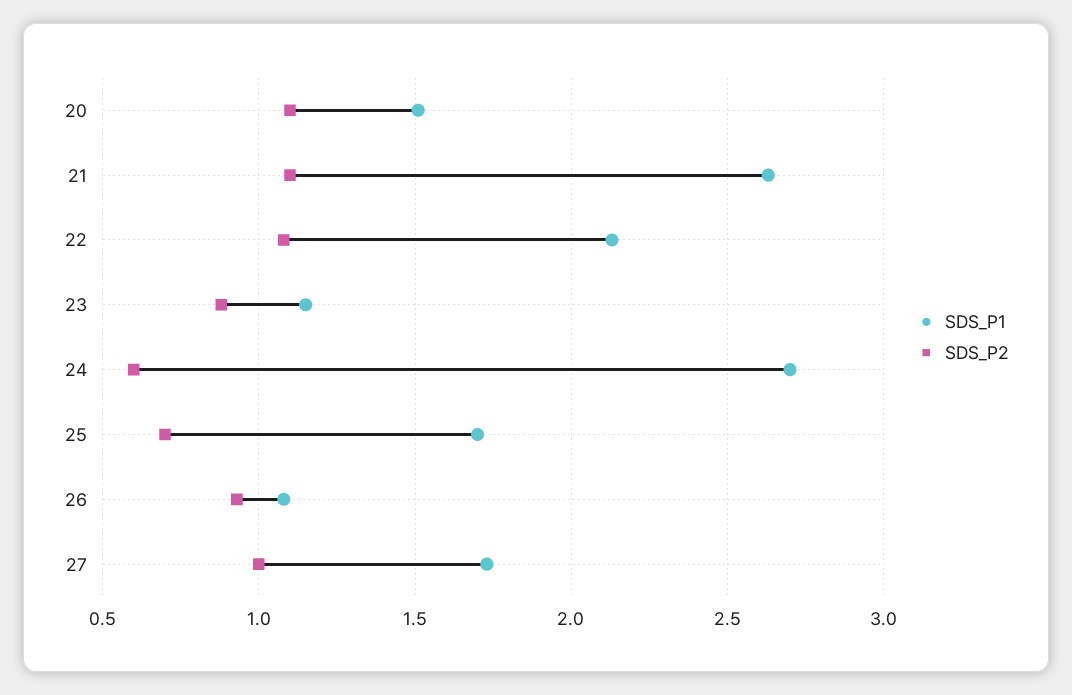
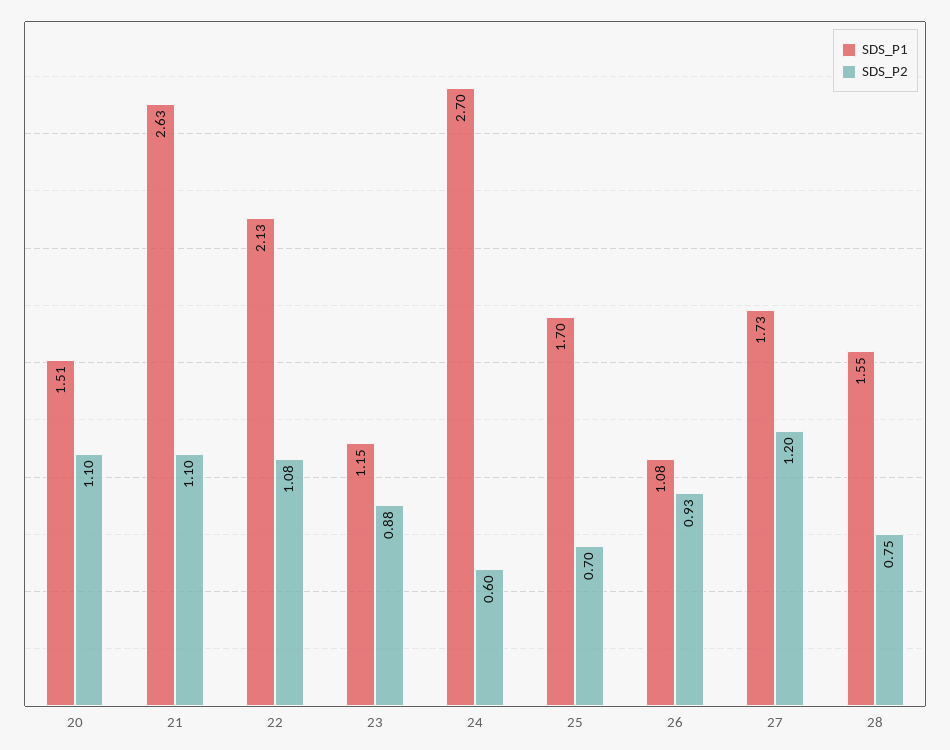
  {
    "SDS_P1": {
      "20": 1.51,
      "21": 2.63,
      "22": 2.13,
      "23": 1.15,
      "24": 2.7,
      "25": 1.7,
      "26": 1.08,
-     "27": 1.73
+     "27": 1.73,
+     "28": 1.55
    },
    "SDS_P2": {
      "20": 1.1,
      "21": 1.1,
      "22": 1.08,
      "23": 0.88,
      "24": 0.6,
      "25": 0.7,
      "26": 0.93,
-     "27": 1
+     "27": 1.2,
+     "28": 0.75
    }
  }

